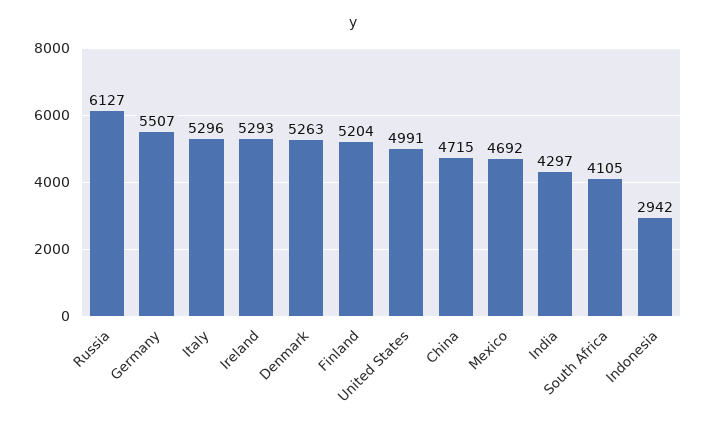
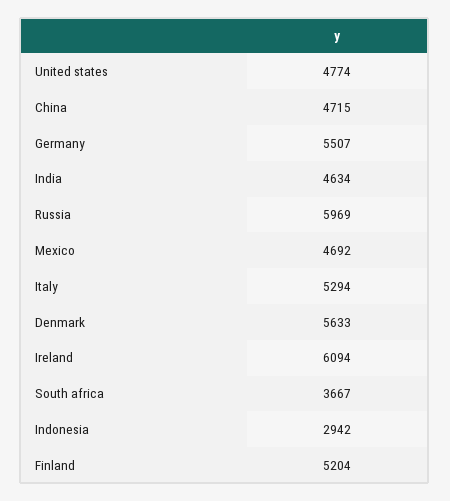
  {
-   "Russia": 6127,
+   "Russia": 5969,
    "Germany": 5507,
-   "Italy": 5296,
+   "Italy": 5294,
-   "Ireland": 5293,
+   "Ireland": 6094,
-   "Denmark": 5263,
+   "Denmark": 5633,
    "Finland": 5204,
-   "United States": 4991,
+   "United States": 4774,
    "China": 4715,
    "Mexico": 4692,
-   "India": 4297,
+   "India": 4634,
-   "South Africa": 4105,
+   "South Africa": 3667,
    "Indonesia": 2942
  }

